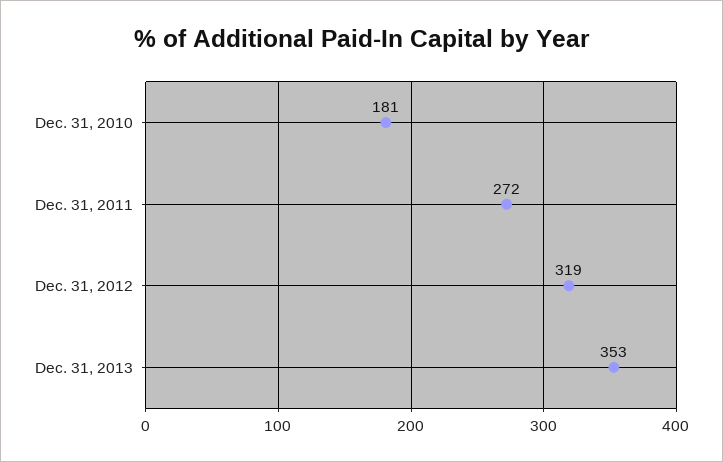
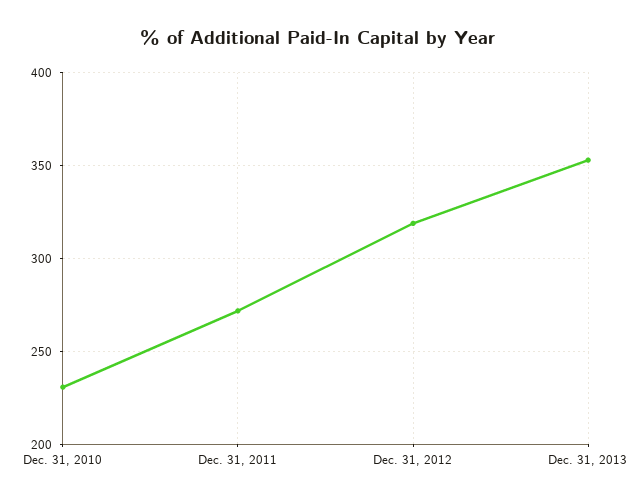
  {
-   "Dec. 31, 2010": 181,
+   "Dec. 31, 2010": 230,
    "Dec. 31, 2011": 272,
    "Dec. 31, 2012": 319,
    "Dec. 31, 2013": 353
  }

